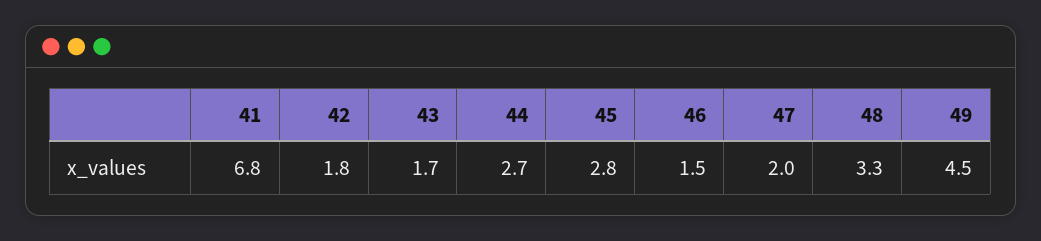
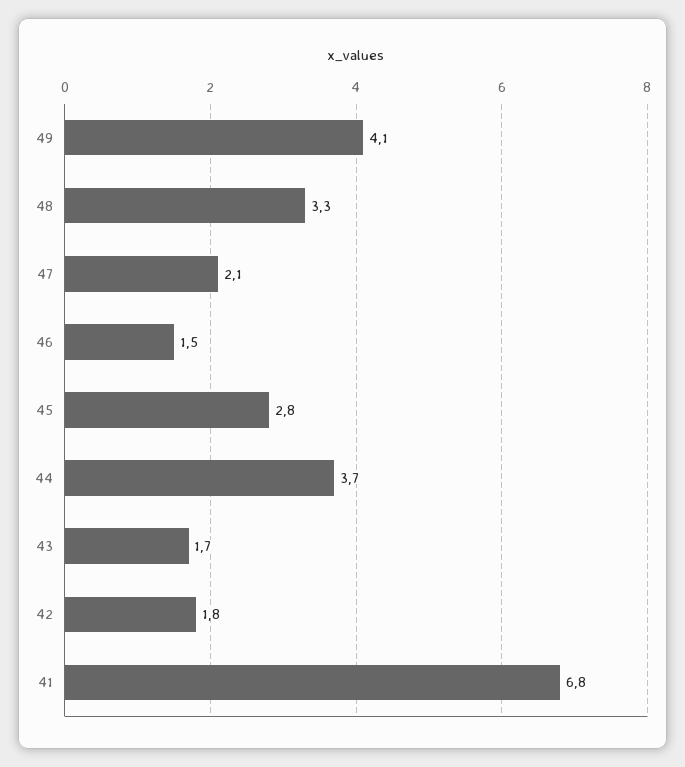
  {
    "41": 6.8,
    "42": 1.8,
    "43": 1.7,
-   "44": 2.7,
+   "44": 3.7,
    "45": 2.8,
    "46": 1.5,
-   "47": 2,
+   "47": 2.1,
    "48": 3.3,
-   "49": 4.5
+   "49": 4.1
  }

